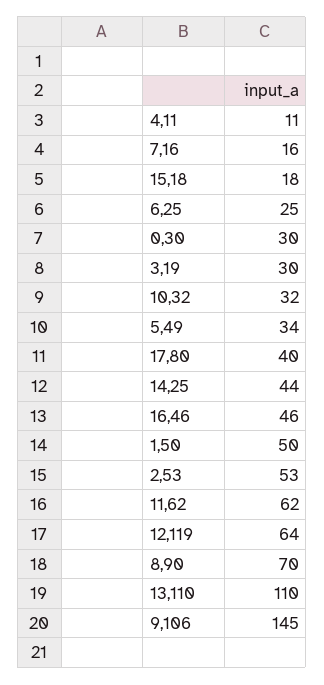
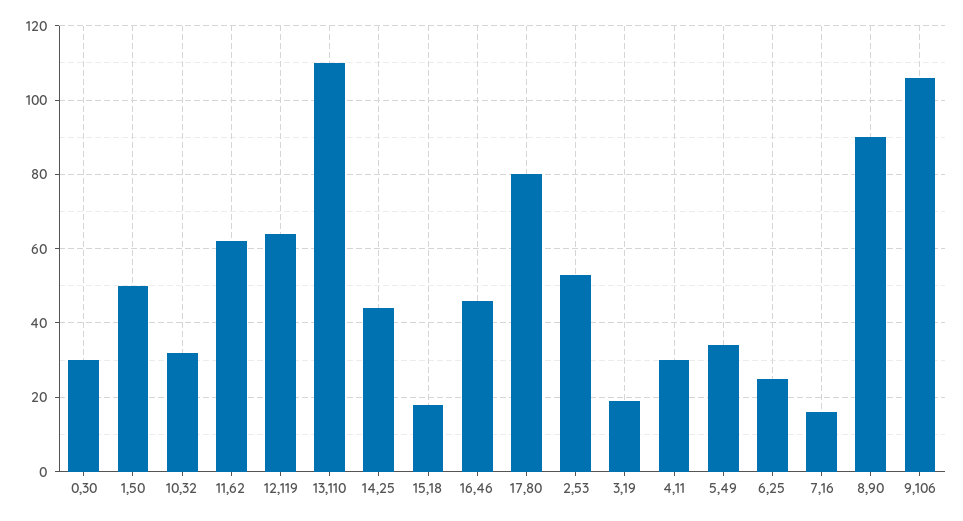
  {
-   "4,11": 11,
+   "4,11": 30,
    "7,16": 16,
    "15,18": 18,
    "6,25": 25,
    "0,30": 30,
-   "3,19": 30,
+   "3,19": 20,
    "10,32": 32,
    "5,49": 34,
-   "17,80": 40,
+   "17,80": 80,
    "14,25": 44,
    "16,46": 46,
    "1,50": 50,
    "2,53": 53,
    "11,62": 62,
    "12,119": 64,
-   "8,90": 70,
+   "8,90": 90,
    "13,110": 110,
-   "9,106": 145
+   "9,106": 105
  }

